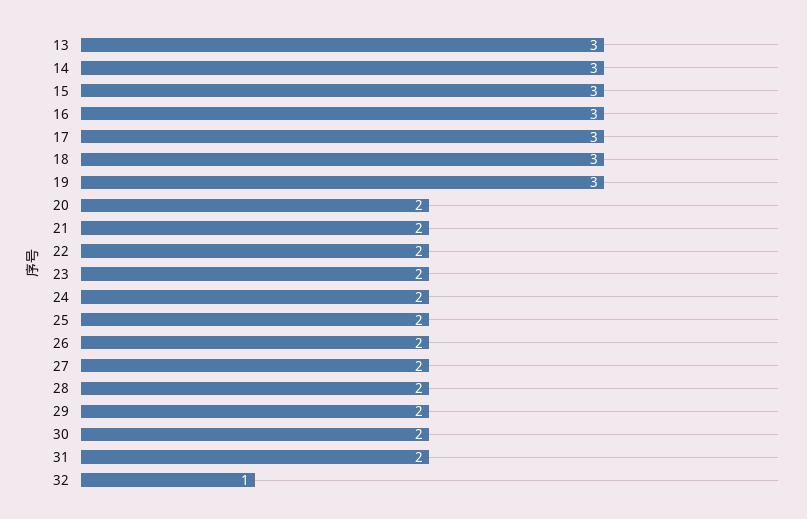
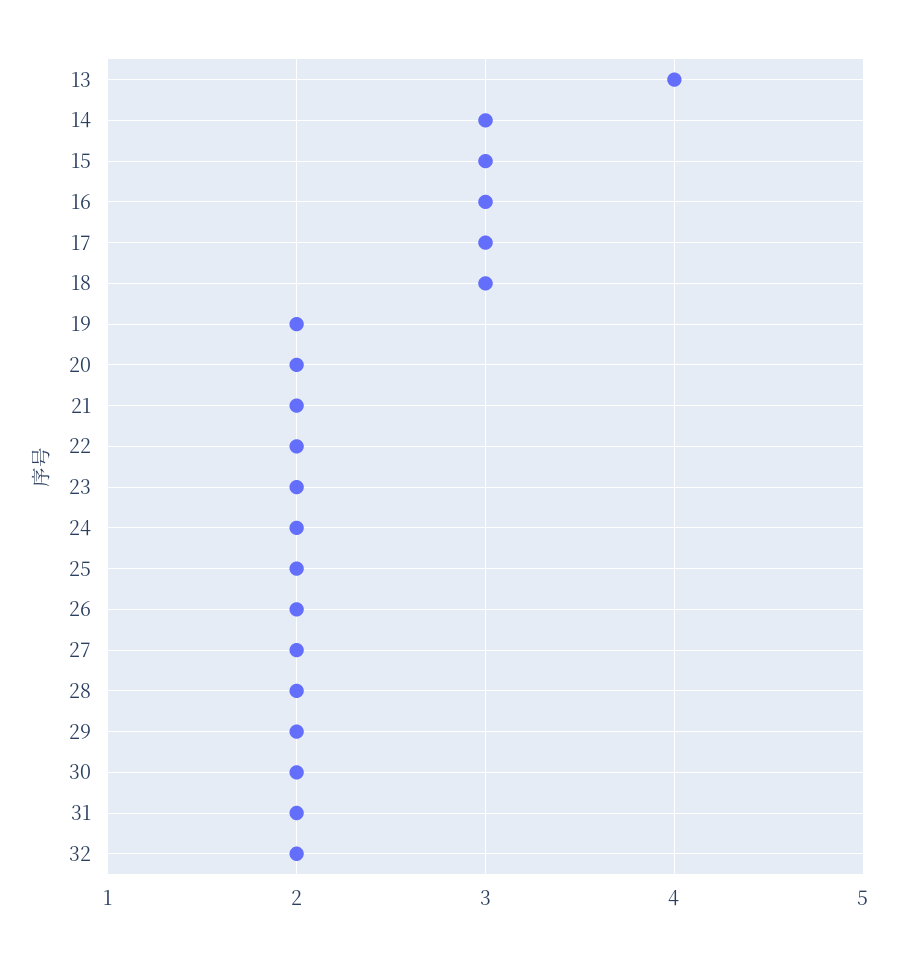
  {
-   "13": 3,
+   "13": 4,
    "14": 3,
    "15": 3,
    "16": 3,
    "17": 3,
    "18": 3,
-   "19": 3,
+   "19": 2,
    "20": 2,
    "21": 2,
    "22": 2,
    "23": 2,
    "24": 2,
    "25": 2,
    "26": 2,
    "27": 2,
    "28": 2,
    "29": 2,
    "30": 2,
    "31": 2,
-   "32": 1
+   "32": 2
  }

